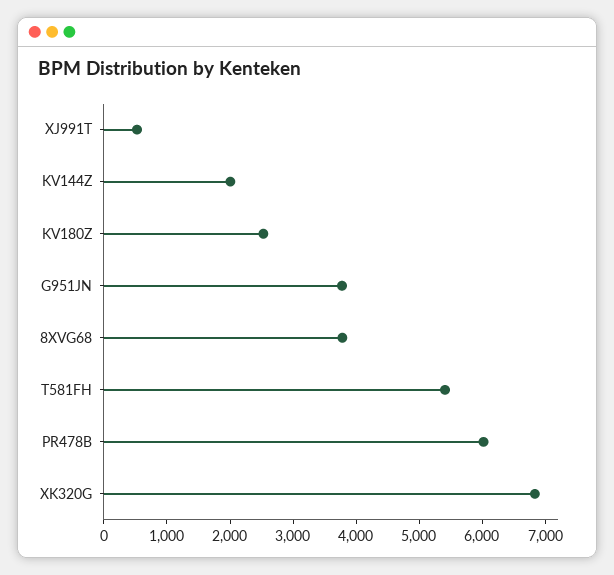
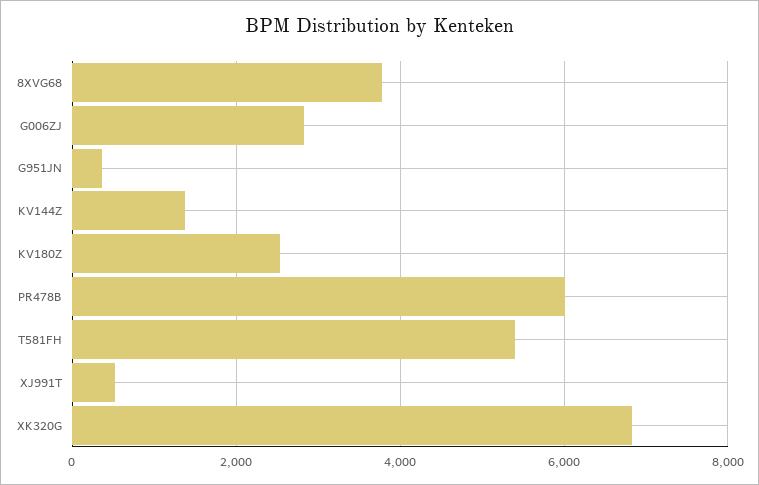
  {
    "XJ991T": 600,
-   "KV144Z": 2000,
+   "KV144Z": 1400,
    "KV180Z": 2600,
-   "G951JN": 3800,
+   "G951JN": 400,
    "8XVG68": 3800,
    "T581FH": 5400,
    "PR478B": 6000,
-   "XK320G": 6800
+   "XK320G": 6800,
+   "G006ZJ": 2800
  }

